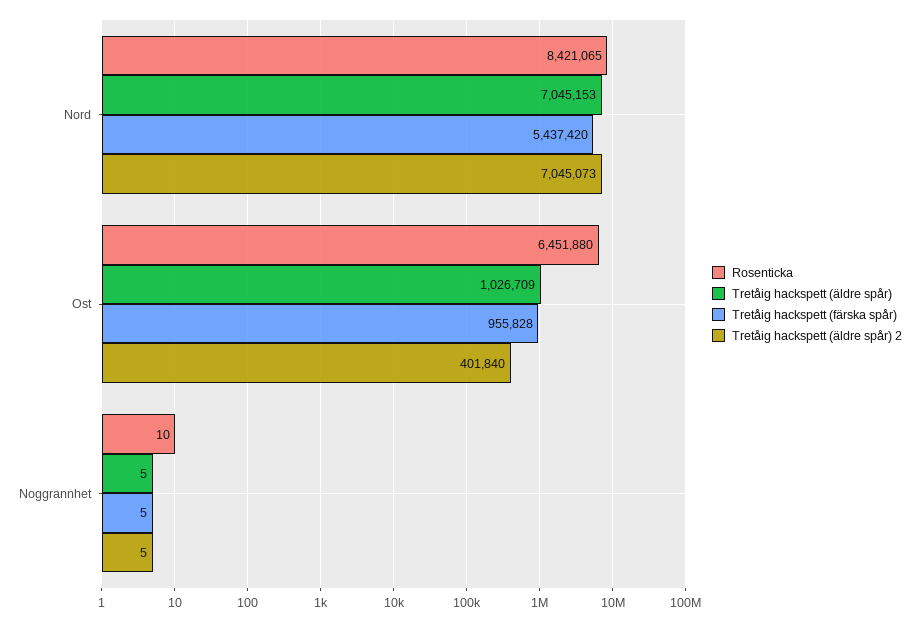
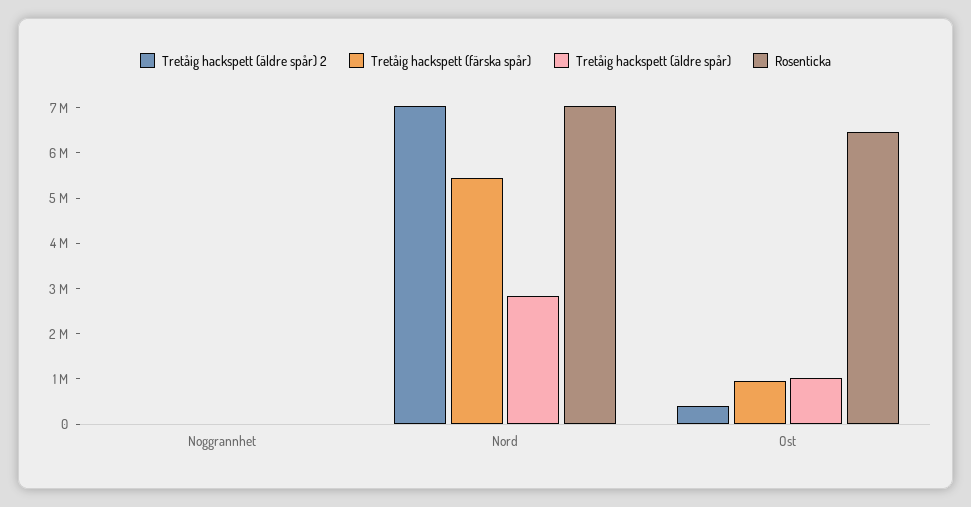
  {
    "Rosenticka": {
-     "Nord": 8421065,
+     "Nord": 7000000,
      "Ost": 6451880,
      "Noggrannhet": 10
    },
    "Tretåig hackspett (äldre spår)": {
-     "Nord": 7045153,
+     "Nord": 2800000,
      "Ost": 1026709,
      "Noggrannhet": 5
    },
    "Tretåig hackspett (färska spår)": {
      "Nord": 5437420,
      "Ost": 955828,
      "Noggrannhet": 5
    },
    "Tretåig hackspett (äldre spår) 2": {
      "Nord": 7045073,
      "Ost": 401840,
      "Noggrannhet": 5
    }
  }

